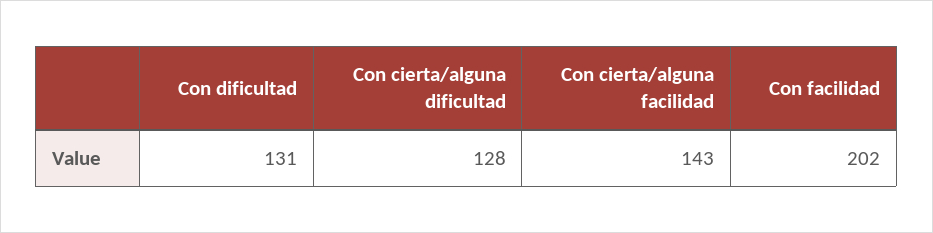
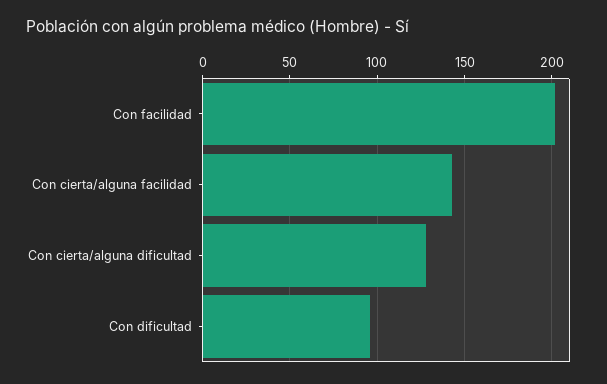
  {
-   "Con dificultad": 131,
+   "Con dificultad": 95,
    "Con cierta/alguna dificultad": 128,
    "Con cierta/alguna facilidad": 143,
    "Con facilidad": 202
  }

